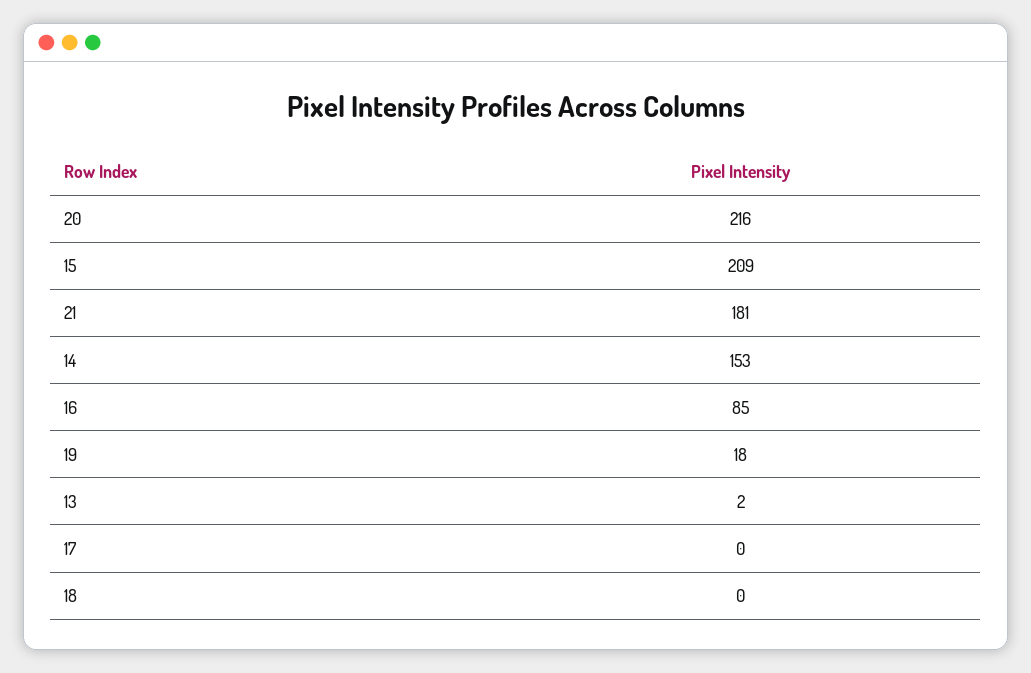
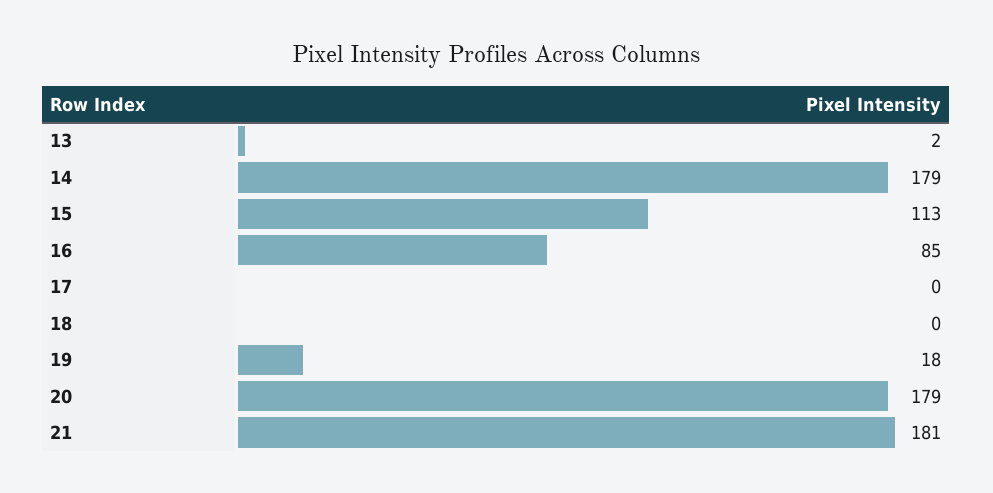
  {
-   "20": 216,
+   "20": 179,
-   "15": 209,
+   "15": 113,
    "21": 181,
-   "14": 153,
+   "14": 179,
    "16": 85,
    "19": 18,
    "13": 2,
    "17": 0,
    "18": 0
  }

